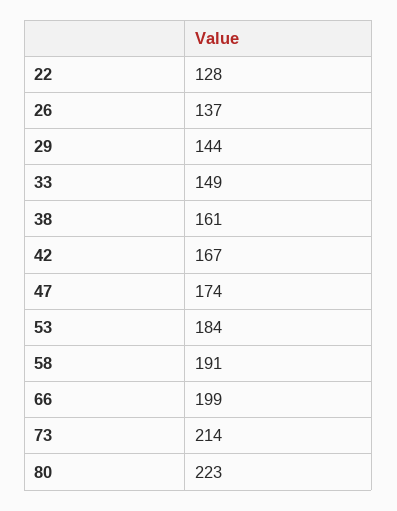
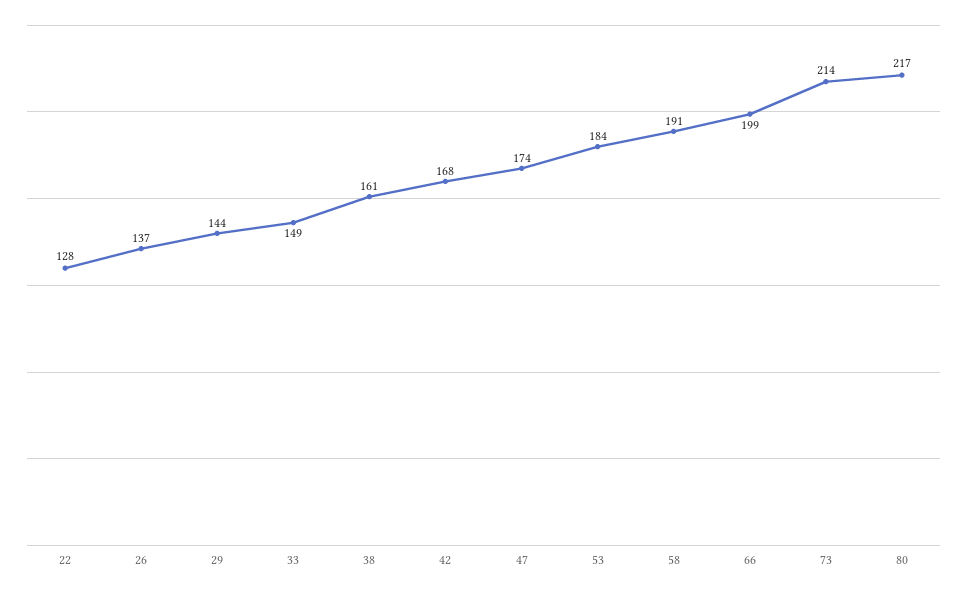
  {
    "22": 128,
    "26": 137,
    "29": 144,
    "33": 149,
    "38": 161,
-   "42": 167,
+   "42": 168,
    "47": 174,
    "53": 184,
    "58": 191,
    "66": 199,
    "73": 214,
-   "80": 223
+   "80": 217
  }

